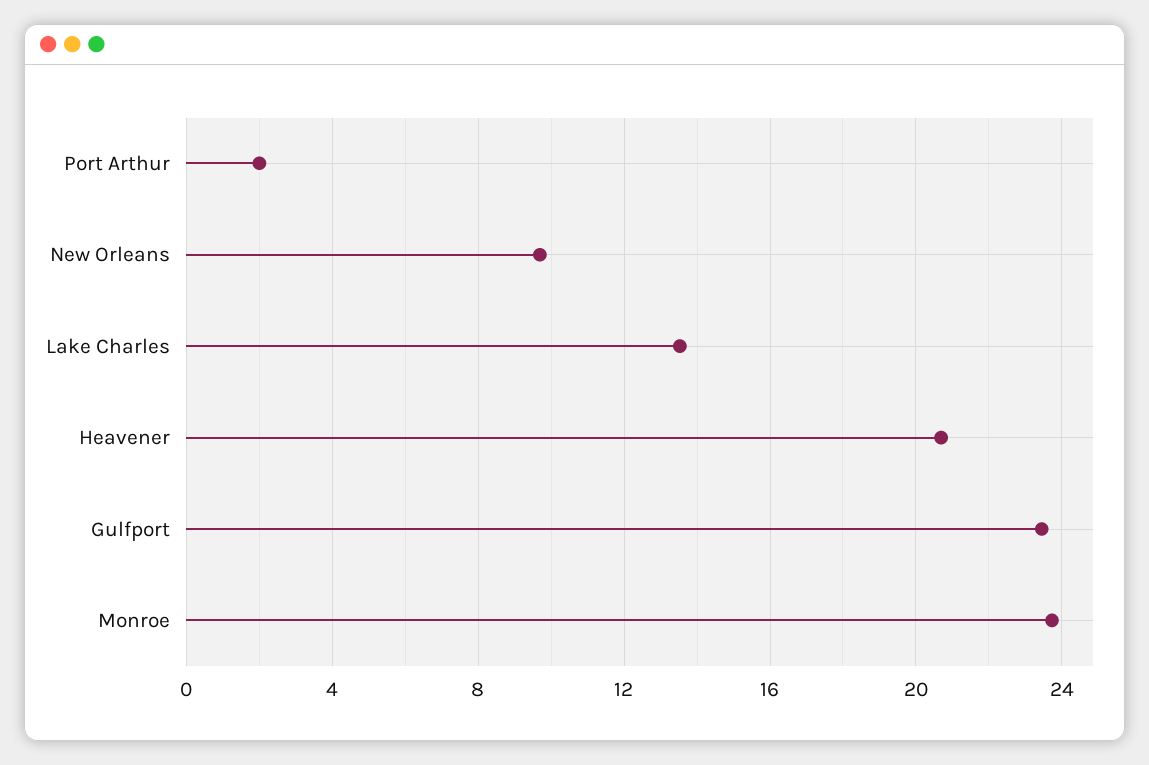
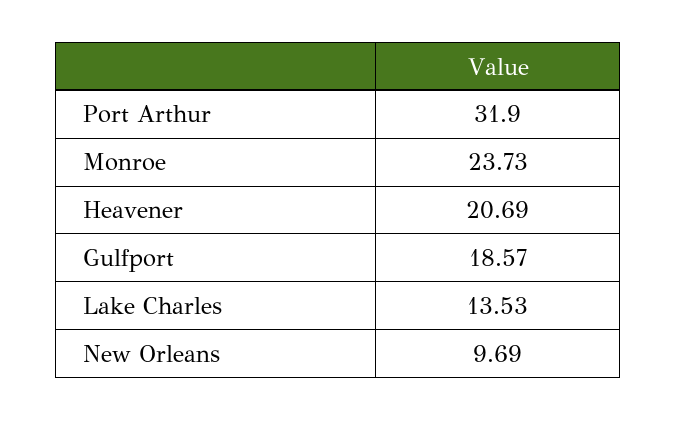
  {
-   "Port Arthur": 2,
+   "Port Arthur": 31.9,
    "New Orleans": 9.69,
    "Lake Charles": 13.53,
    "Heavener": 20.69,
-   "Gulfport": 23.5,
+   "Gulfport": 18.57,
    "Monroe": 23.73
  }

